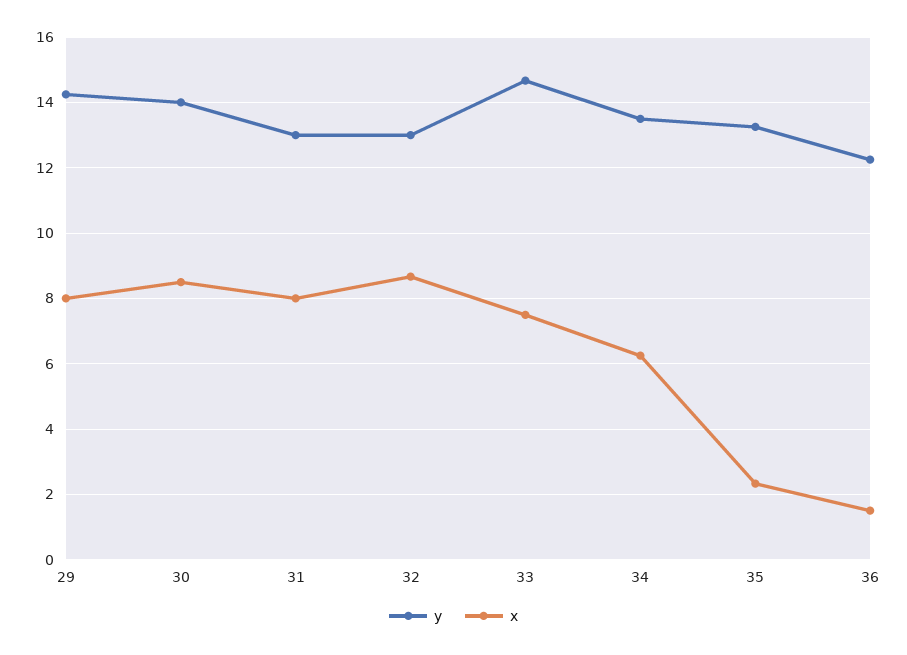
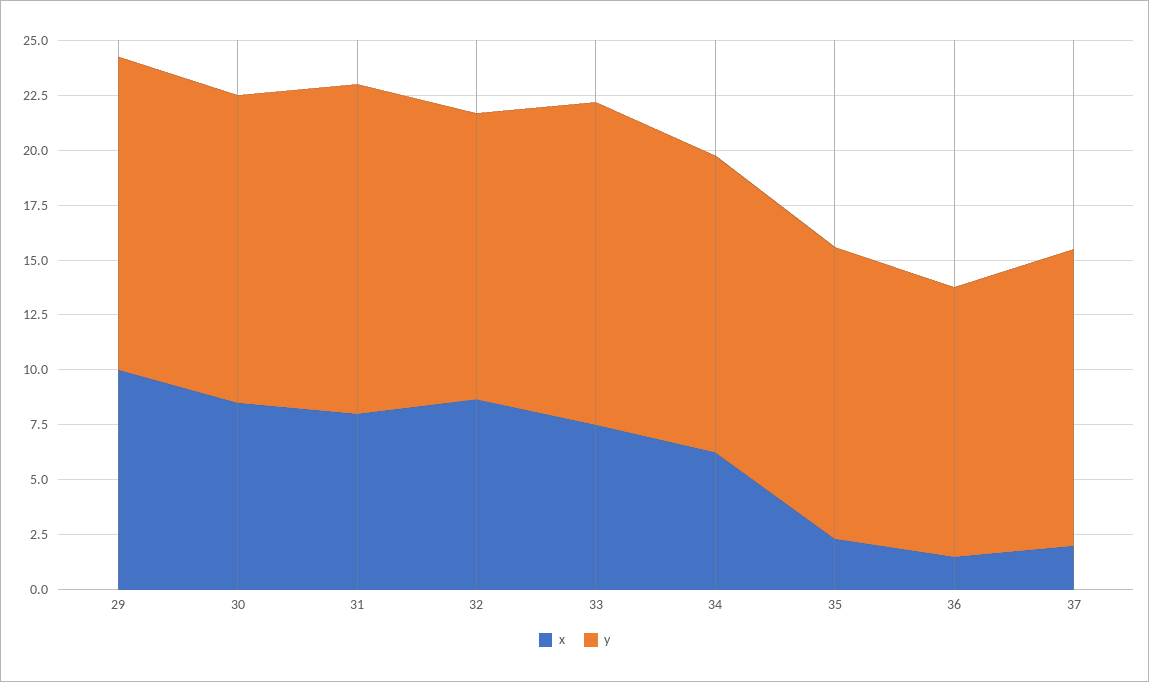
  {
    "y": {
      "29": 14.2,
      "30": 14,
-     "31": 13,
+     "31": 15,
      "32": 13,
      "33": 14.6,
      "34": 13.6,
      "35": 13.2,
-     "36": 12.2
+     "36": 12.2,
+     "37": 13.5
    },
    "x": {
-     "29": 8,
+     "29": 10,
      "30": 8.6,
      "31": 8,
      "32": 8.6,
      "33": 7.6,
      "34": 6.2,
      "35": 2.4,
-     "36": 1.6
+     "36": 1.6,
+     "37": 2
    }
  }

